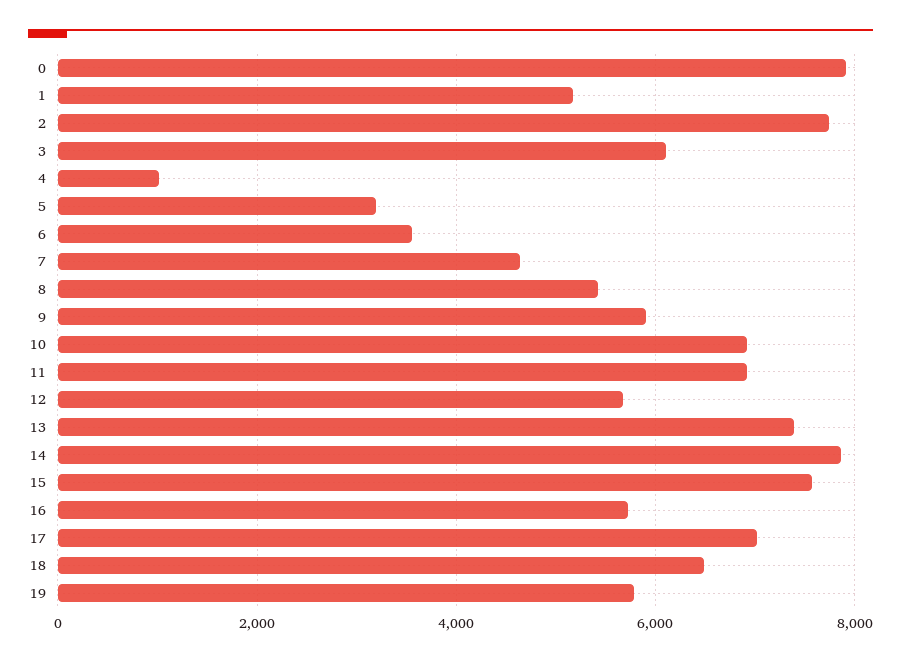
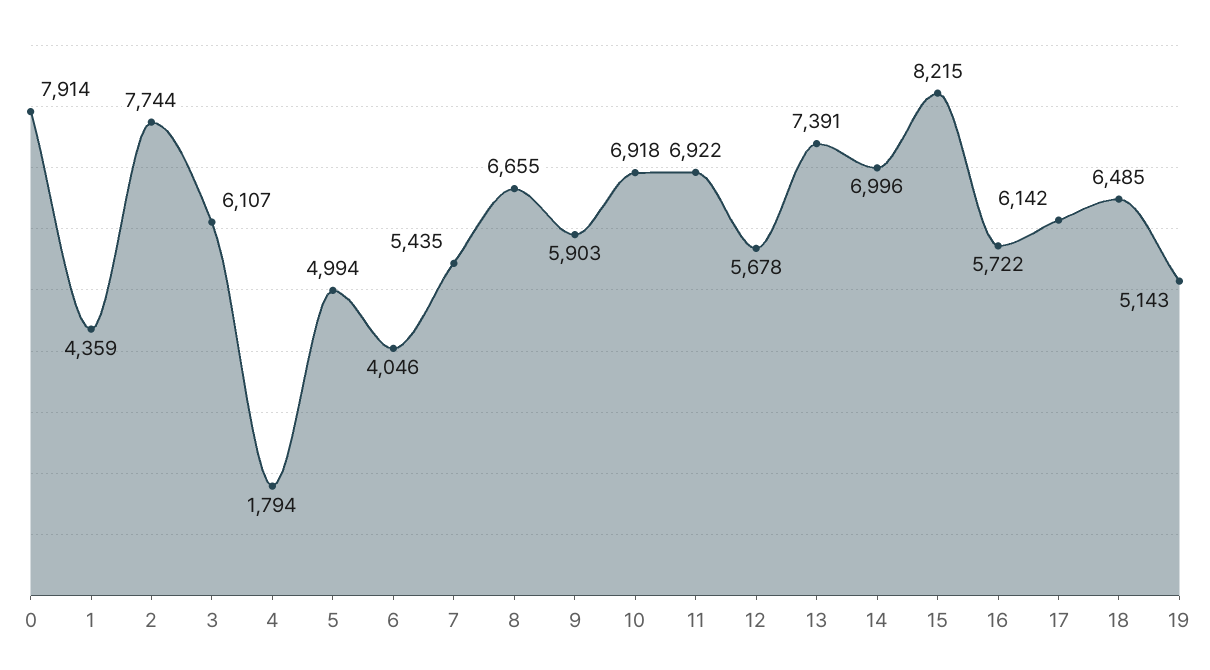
  {
    "0": 7914,
-   "1": 5200,
+   "1": 4359,
    "2": 7744,
    "3": 6107,
-   "4": 1000,
+   "4": 1794,
-   "5": 3200,
+   "5": 4994,
-   "6": 3600,
+   "6": 4046,
-   "7": 4600,
+   "7": 5435,
-   "8": 5400,
+   "8": 6655,
    "9": 5903,
    "10": 6918,
    "11": 6922,
    "12": 5678,
    "13": 7391,
-   "14": 7800,
+   "14": 6996,
-   "15": 7600,
+   "15": 8215,
    "16": 5722,
-   "17": 7000,
+   "17": 6142,
    "18": 6485,
-   "19": 5800
+   "19": 5143
  }

